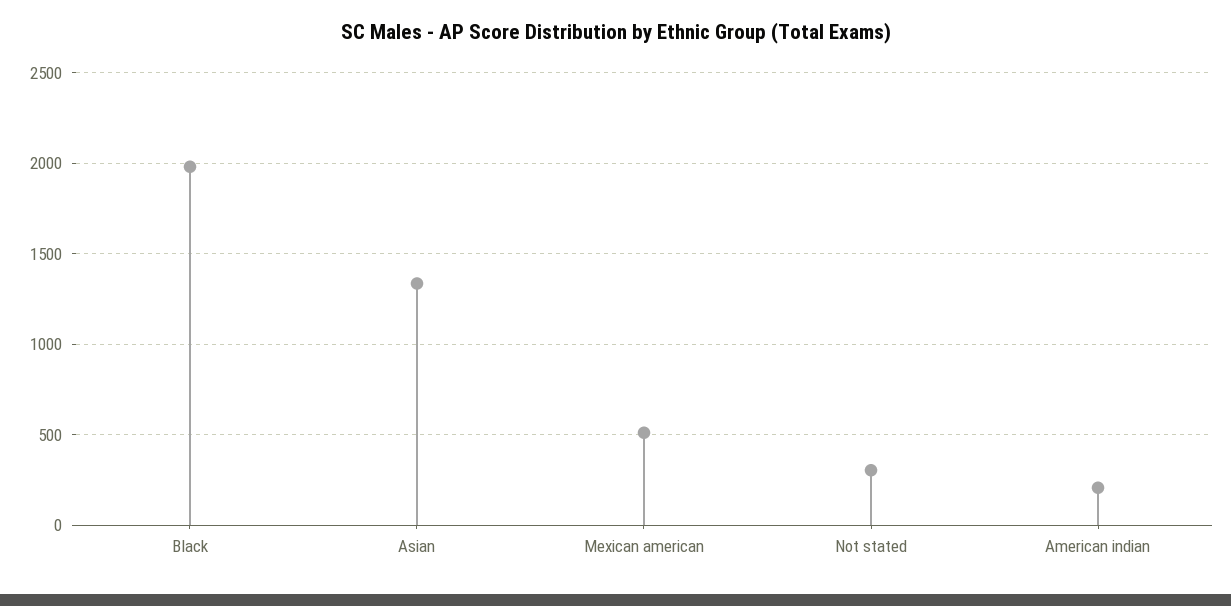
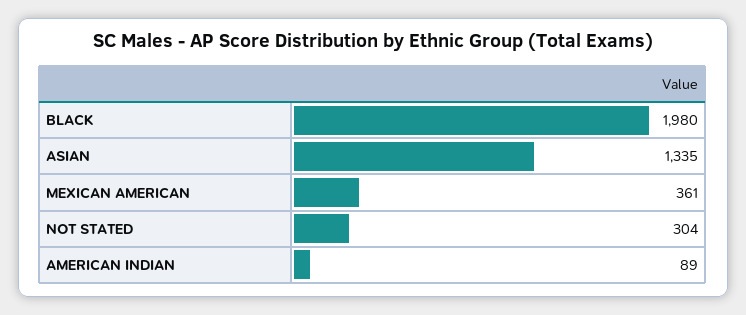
  {
    "Black": 1980,
    "Asian": 1335,
-   "Mexican american": 500,
+   "Mexican american": 361,
    "Not stated": 304,
-   "American indian": 200
+   "American indian": 89
  }

